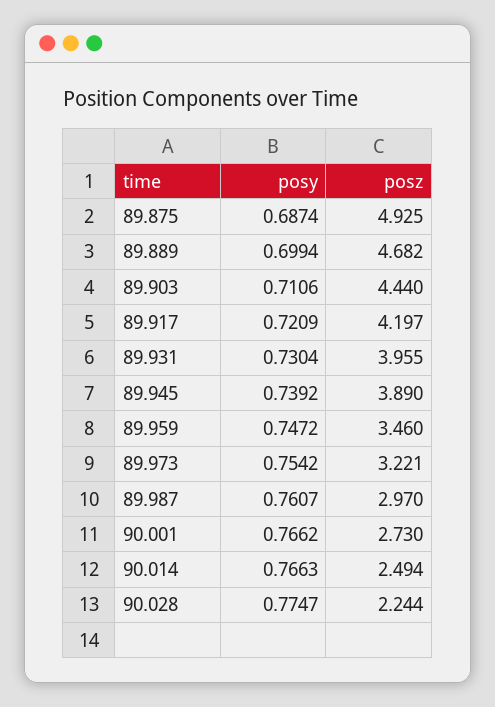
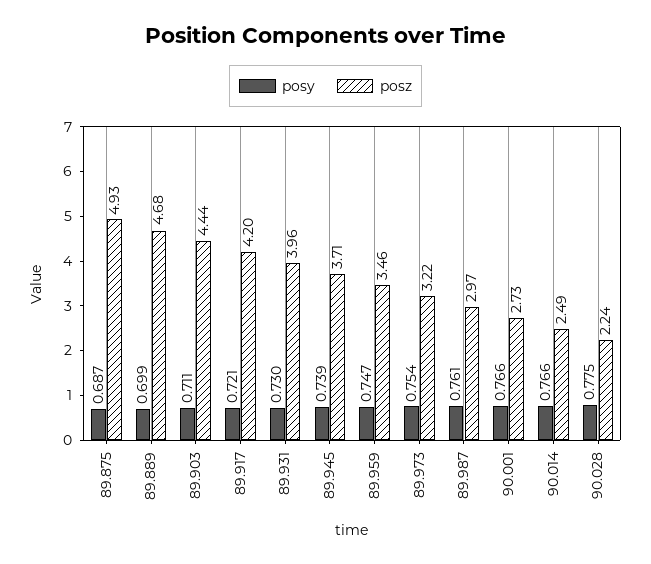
  {
    "posy": {
      "89.875": 0.6874,
      "89.889": 0.6994,
      "89.903": 0.7106,
      "89.917": 0.7209,
      "89.931": 0.7304,
      "89.945": 0.7392,
      "89.959": 0.7472,
      "89.973": 0.7542,
      "89.987": 0.7607,
      "90.001": 0.7662,
      "90.014": 0.7663,
      "90.028": 0.7747
    },
    "posz": {
      "89.875": 4.925,
      "89.889": 4.682,
      "89.903": 4.44,
      "89.917": 4.197,
      "89.931": 3.955,
-     "89.945": 3.89,
+     "89.945": 3.71,
      "89.959": 3.46,
      "89.973": 3.221,
      "89.987": 2.97,
      "90.001": 2.73,
      "90.014": 2.494,
      "90.028": 2.244
    }
  }

